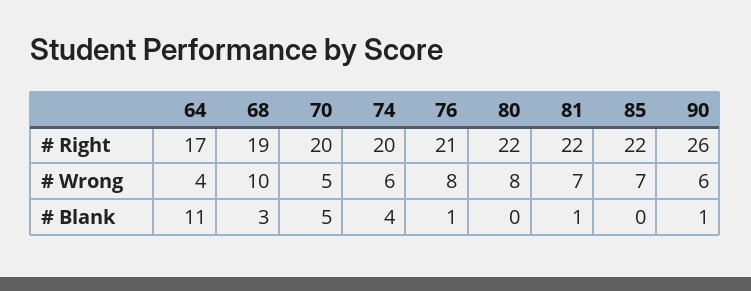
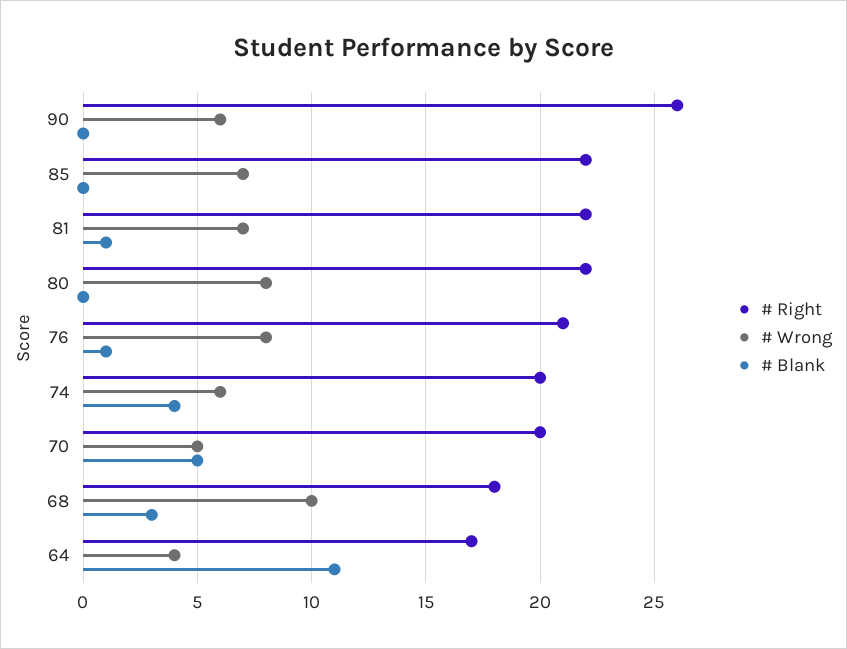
  {
    "# Right": {
      "64": 17,
-     "68": 19,
+     "68": 18,
      "70": 20,
      "74": 20,
      "76": 21,
      "80": 22,
      "81": 22,
      "85": 22,
      "90": 26
    },
    "# Wrong": {
      "64": 4,
      "68": 10,
      "70": 5,
      "74": 6,
      "76": 8,
      "80": 8,
      "81": 7,
      "85": 7,
      "90": 6
    },
    "# Blank": {
      "64": 11,
      "68": 3,
      "70": 5,
      "74": 4,
      "76": 1,
      "80": 0,
      "81": 1,
      "85": 0,
-     "90": 1
+     "90": 0
    }
  }

